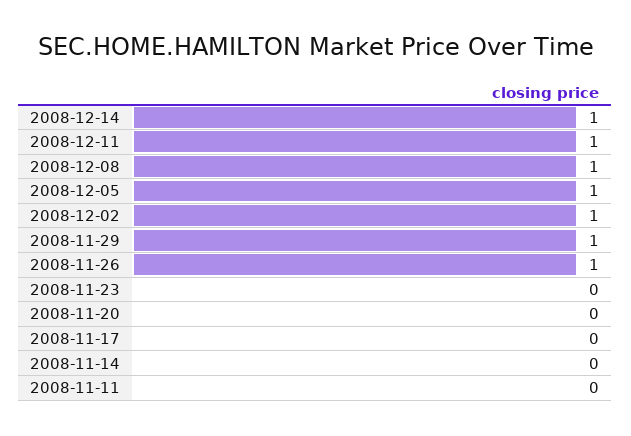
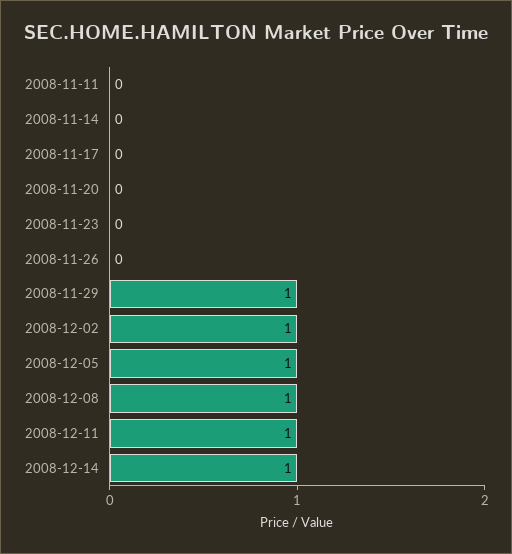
  {
    "2008-12-14": 1,
    "2008-12-11": 1,
    "2008-12-08": 1,
    "2008-12-05": 1,
    "2008-12-02": 1,
    "2008-11-29": 1,
-   "2008-11-26": 1,
+   "2008-11-26": 0,
    "2008-11-23": 0,
    "2008-11-20": 0,
    "2008-11-17": 0,
    "2008-11-14": 0,
    "2008-11-11": 0
  }

